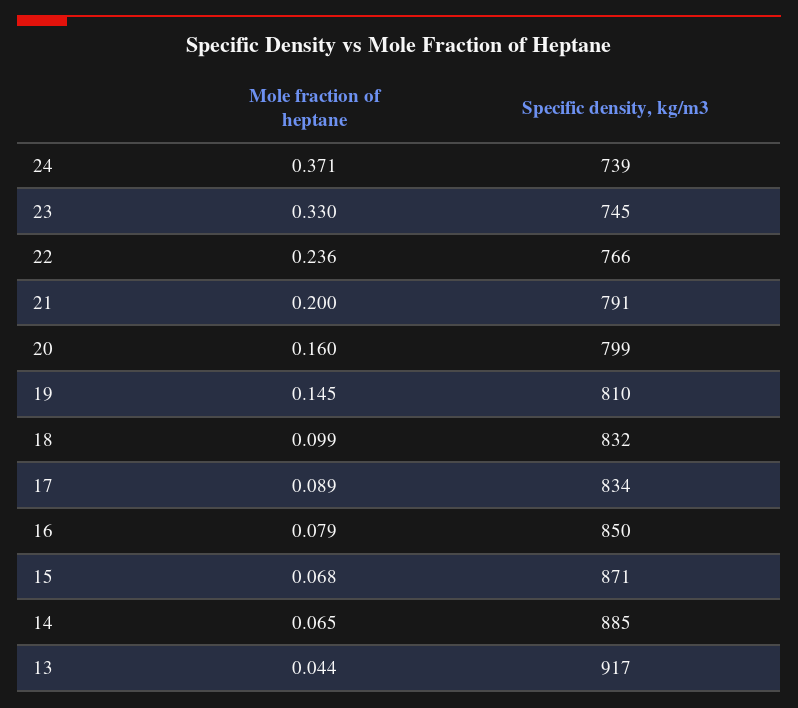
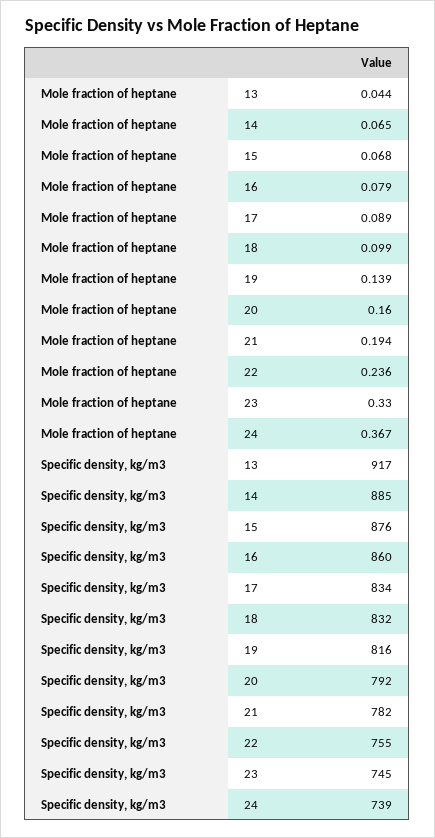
  {
    "Mole fraction of heptane": {
-     "24": 0.371,
+     "24": 0.367,
      "23": 0.33,
      "22": 0.236,
-     "21": 0.2,
+     "21": 0.194,
      "20": 0.16,
-     "19": 0.145,
+     "19": 0.139,
      "18": 0.099,
      "17": 0.089,
      "16": 0.079,
      "15": 0.068,
      "14": 0.065,
      "13": 0.044
    },
    "Specific density, kg/m3": {
      "24": 739,
      "23": 745,
-     "22": 766,
+     "22": 755,
-     "21": 791,
+     "21": 782,
-     "20": 799,
+     "20": 792,
-     "19": 810,
+     "19": 816,
      "18": 832,
      "17": 834,
-     "16": 850,
+     "16": 860,
-     "15": 871,
+     "15": 876,
      "14": 885,
      "13": 917
    }
  }

